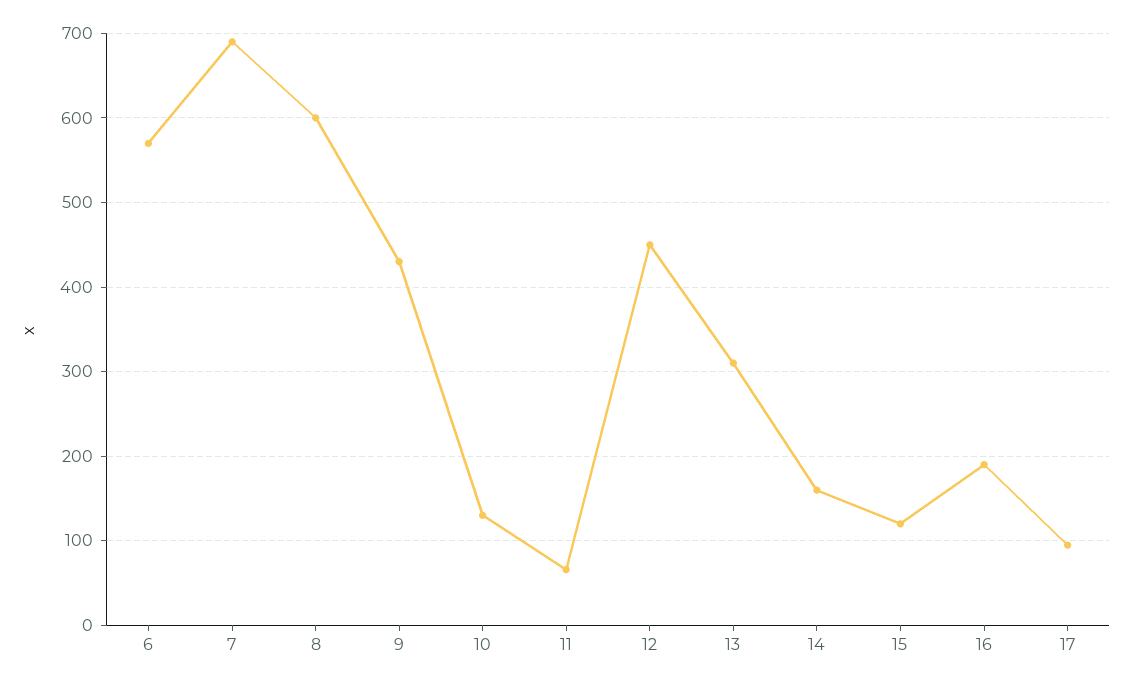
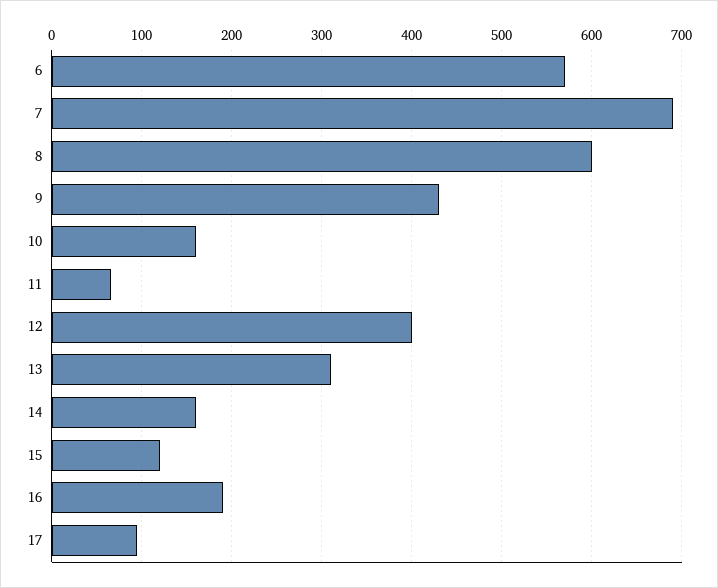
  {
    "6": 570,
    "7": 690,
    "8": 600,
    "9": 430,
-   "10": 130,
+   "10": 160,
    "11": 70,
-   "12": 450,
+   "12": 400,
    "13": 310,
    "14": 160,
    "15": 120,
    "16": 190,
    "17": 100
  }

